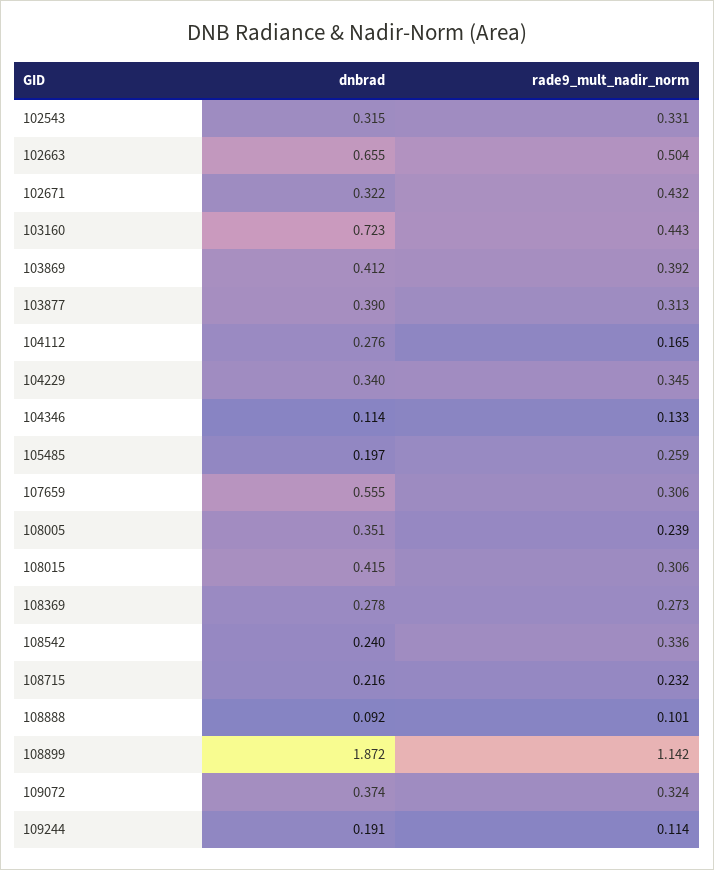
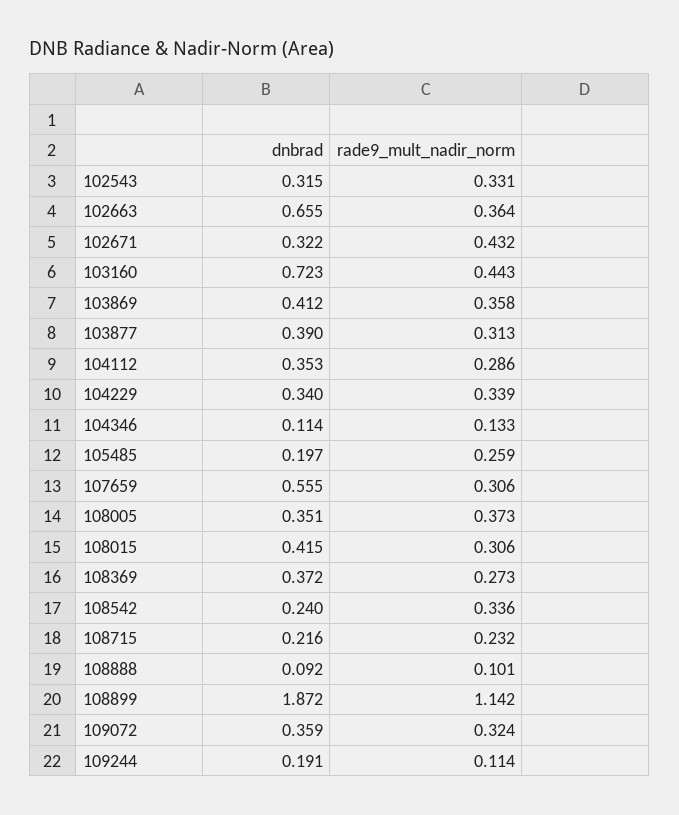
  {
    "dnbrad": {
      "102543": 0.315,
      "102663": 0.655,
      "102671": 0.322,
      "103160": 0.723,
      "103869": 0.412,
      "103877": 0.39,
-     "104112": 0.276,
+     "104112": 0.353,
      "104229": 0.34,
      "104346": 0.114,
      "105485": 0.197,
      "107659": 0.555,
      "108005": 0.351,
      "108015": 0.415,
-     "108369": 0.278,
+     "108369": 0.372,
      "108542": 0.24,
      "108715": 0.216,
      "108888": 0.092,
      "108899": 1.872,
-     "109072": 0.374,
+     "109072": 0.359,
      "109244": 0.191
    },
    "rade9_mult_nadir_norm": {
      "102543": 0.331,
-     "102663": 0.504,
+     "102663": 0.364,
      "102671": 0.432,
      "103160": 0.443,
-     "103869": 0.392,
+     "103869": 0.358,
      "103877": 0.313,
-     "104112": 0.165,
+     "104112": 0.286,
-     "104229": 0.345,
+     "104229": 0.339,
      "104346": 0.133,
      "105485": 0.259,
      "107659": 0.306,
-     "108005": 0.239,
+     "108005": 0.373,
      "108015": 0.306,
      "108369": 0.273,
      "108542": 0.336,
      "108715": 0.232,
      "108888": 0.101,
      "108899": 1.142,
      "109072": 0.324,
      "109244": 0.114
    }
  }

